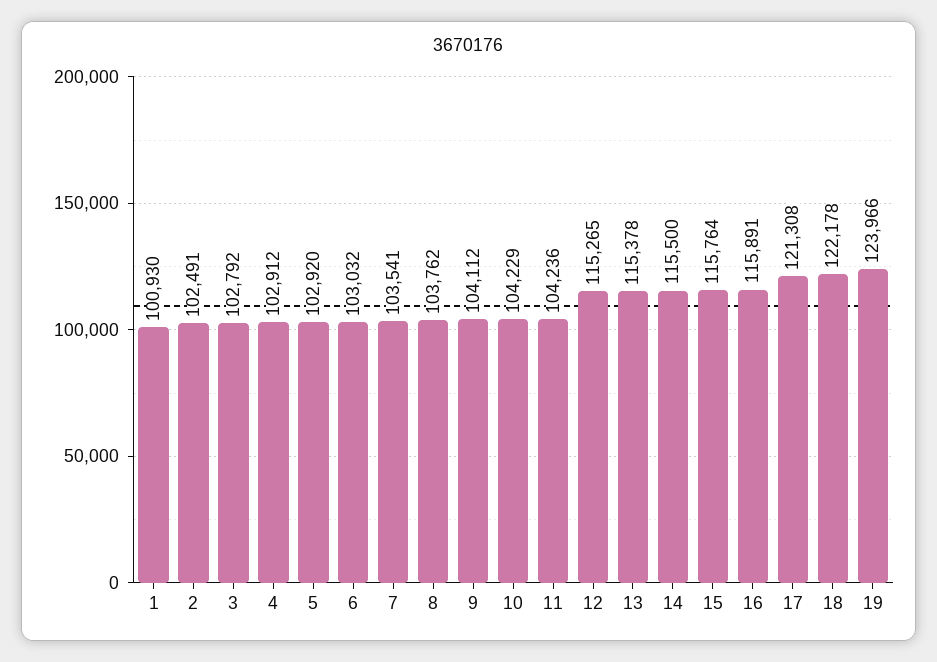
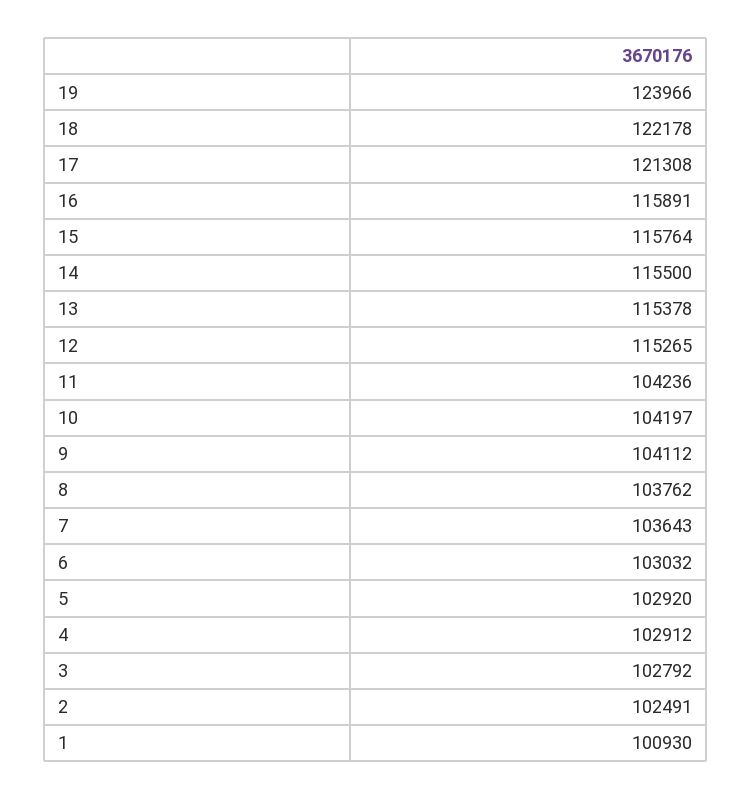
  {
    "1": 100930,
    "2": 102491,
    "3": 102792,
    "4": 102912,
    "5": 102920,
    "6": 103032,
-   "7": 103541,
+   "7": 103643,
    "8": 103762,
    "9": 104112,
-   "10": 104229,
+   "10": 104197,
    "11": 104236,
    "12": 115265,
    "13": 115378,
    "14": 115500,
    "15": 115764,
    "16": 115891,
    "17": 121308,
    "18": 122178,
    "19": 123966
  }

